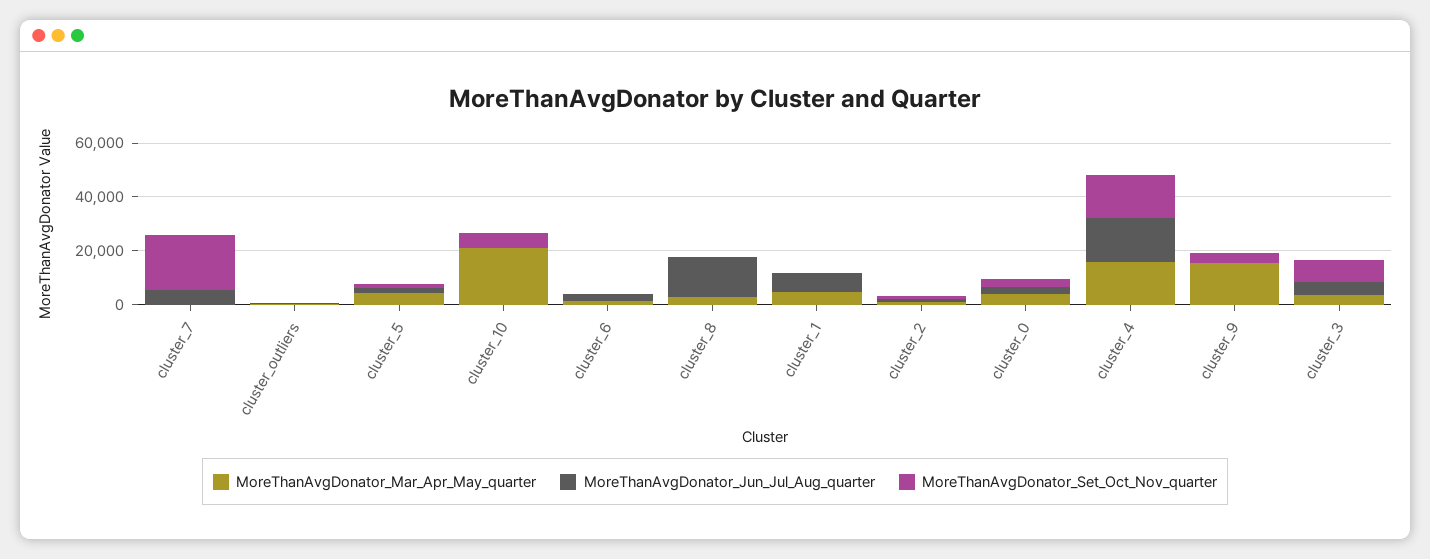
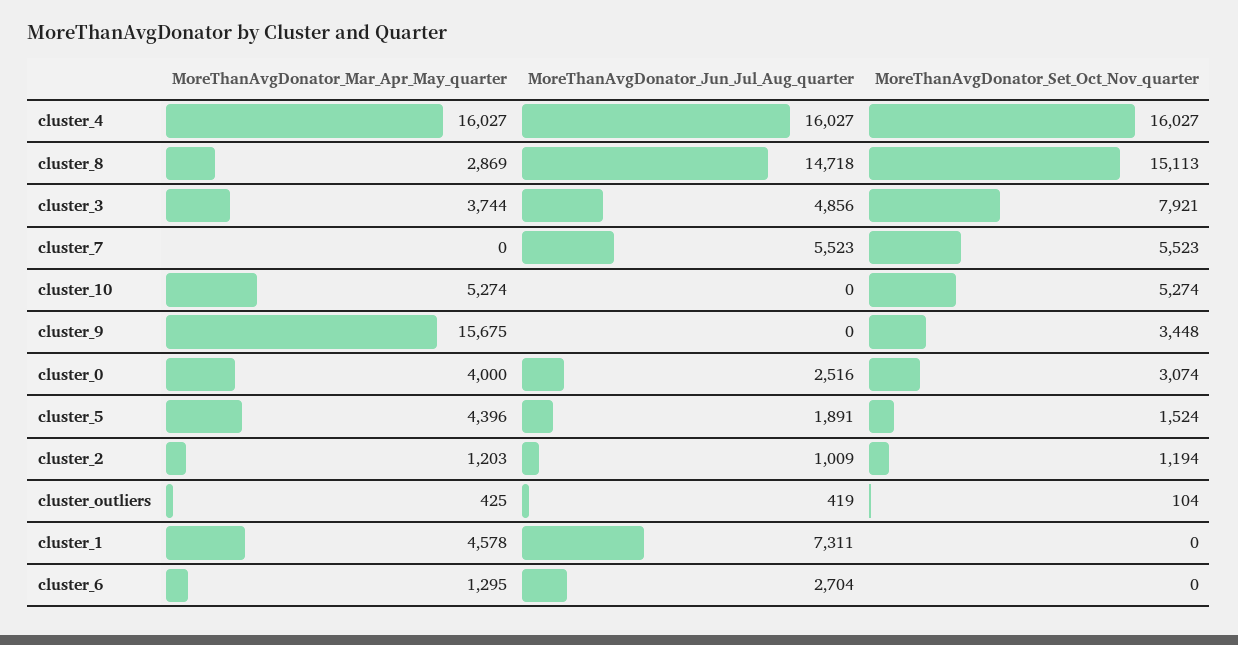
  {
    "MoreThanAvgDonator_Mar_Apr_May_quarter": {
      "cluster_7": 0,
      "cluster_outliers": 425,
      "cluster_5": 4396,
-     "cluster_10": 20000,
+     "cluster_10": 5274,
      "cluster_6": 1295,
      "cluster_8": 2869,
      "cluster_1": 4578,
      "cluster_2": 1203,
      "cluster_0": 4000,
      "cluster_4": 16027,
      "cluster_9": 15675,
      "cluster_3": 3744
    },
    "MoreThanAvgDonator_Jun_Jul_Aug_quarter": {
      "cluster_7": 5523,
      "cluster_outliers": 419,
      "cluster_5": 1891,
      "cluster_10": 0,
      "cluster_6": 2704,
      "cluster_8": 14718,
      "cluster_1": 7311,
      "cluster_2": 1009,
      "cluster_0": 2516,
      "cluster_4": 16027,
      "cluster_9": 0,
      "cluster_3": 4856
    },
    "MoreThanAvgDonator_Set_Oct_Nov_quarter": {
-     "cluster_7": 20000,
+     "cluster_7": 5523,
      "cluster_outliers": 104,
      "cluster_5": 1524,
      "cluster_10": 5274,
      "cluster_6": 0,
-     "cluster_8": 0,
+     "cluster_8": 15113,
      "cluster_1": 0,
      "cluster_2": 1194,
      "cluster_0": 3074,
      "cluster_4": 16027,
      "cluster_9": 3448,
      "cluster_3": 7921
    }
  }

